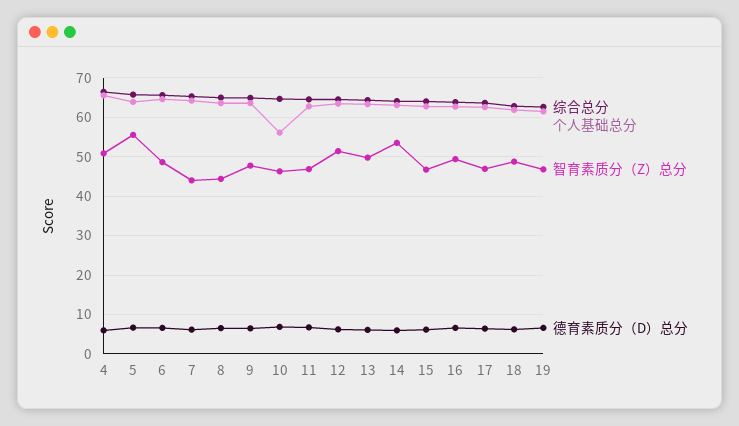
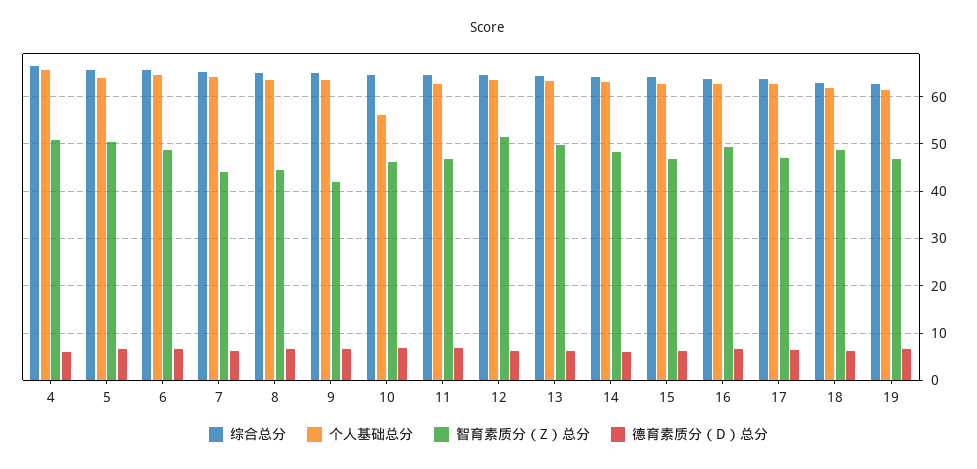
  {
    "综合总分": {
      "4": 66,
      "5": 66,
      "6": 66,
      "7": 66,
      "8": 64,
      "9": 64,
      "10": 64,
      "11": 64,
      "12": 64,
      "13": 64,
      "14": 64,
      "15": 64,
      "16": 64,
      "17": 64,
      "18": 62,
      "19": 62
    },
    "个人基础总分": {
      "4": 66,
      "5": 64,
      "6": 64,
      "7": 64,
      "8": 64,
      "9": 64,
      "10": 56,
      "11": 62,
      "12": 64,
      "13": 64,
      "14": 64,
      "15": 62,
      "16": 62,
      "17": 62,
      "18": 62,
      "19": 62
    },
    "智育素质分（Z）总分": {
      "4": 50,
-     "5": 56,
+     "5": 50,
      "6": 48,
      "7": 44,
      "8": 44,
-     "9": 48,
+     "9": 42,
      "10": 46,
      "11": 46,
      "12": 52,
      "13": 50,
-     "14": 54,
+     "14": 48,
      "15": 46,
      "16": 50,
      "17": 46,
      "18": 48,
      "19": 46
    },
    "德育素质分（D）总分": {
      "4": 6,
      "5": 6,
      "6": 6,
      "7": 6,
      "8": 6,
      "9": 6,
      "10": 6,
      "11": 6,
      "12": 6,
      "13": 6,
      "14": 6,
      "15": 6,
      "16": 6,
      "17": 6,
      "18": 6,
      "19": 6
    }
  }

